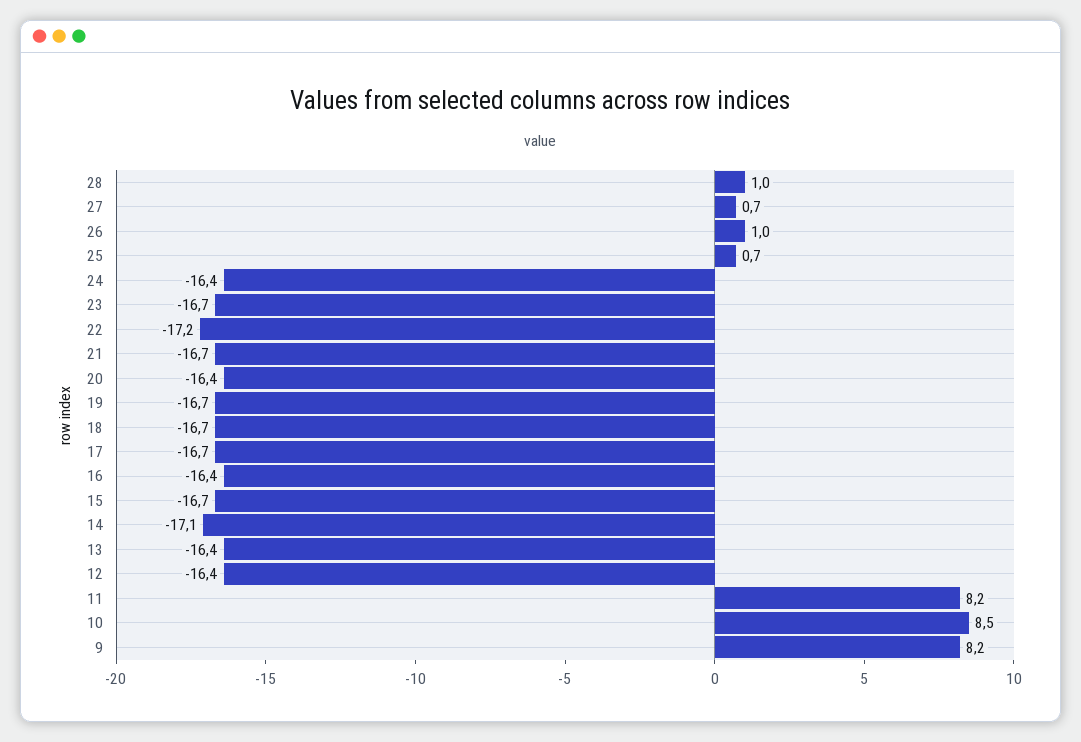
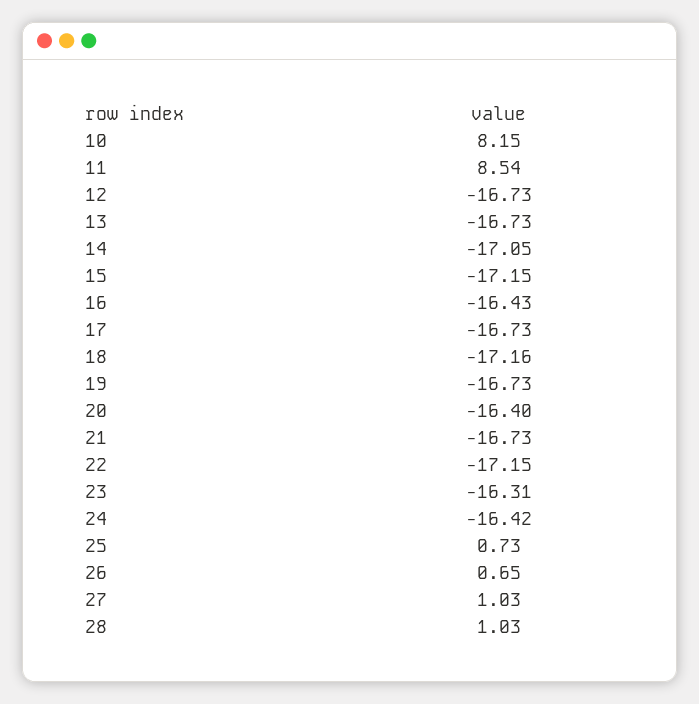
  {
    "28": 1.03,
-   "27": 0.7,
+   "27": 1.03,
-   "26": 1,
+   "26": 0.65,
    "25": 0.73,
    "24": -16.42,
-   "23": -16.7,
+   "23": -16.31,
    "22": -17.15,
    "21": -16.73,
    "20": -16.4,
    "19": -16.73,
-   "18": -16.7,
+   "18": -17.16,
    "17": -16.73,
    "16": -16.43,
-   "15": -16.7,
+   "15": -17.15,
    "14": -17.05,
-   "13": -16.4,
+   "13": -16.73,
-   "12": -16.4,
+   "12": -16.73,
-   "11": 8.2,
+   "11": 8.54,
-   "10": 8.5,
+   "10": 8.15
-   "9": 8.2
  }

